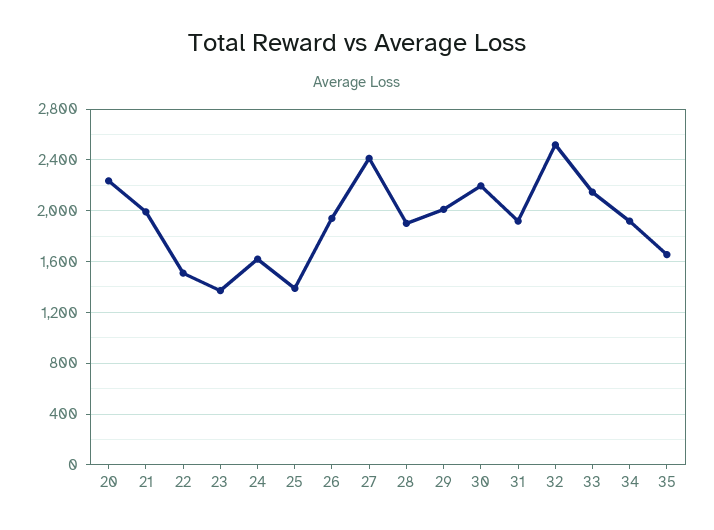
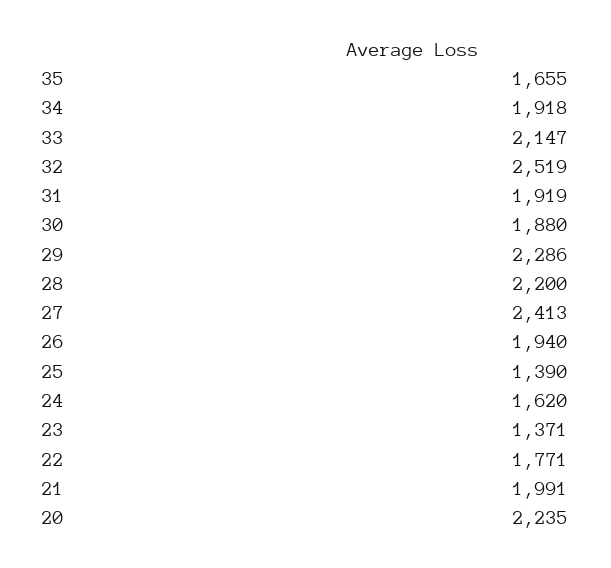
  {
    "20": 2235,
    "21": 1991,
-   "22": 1500,
+   "22": 1771,
    "23": 1371,
    "24": 1620,
    "25": 1390,
    "26": 1940,
    "27": 2413,
-   "28": 1900,
+   "28": 2200,
-   "29": 2000,
+   "29": 2286,
-   "30": 2200,
+   "30": 1880,
    "31": 1919,
    "32": 2519,
    "33": 2147,
    "34": 1918,
    "35": 1655
  }

